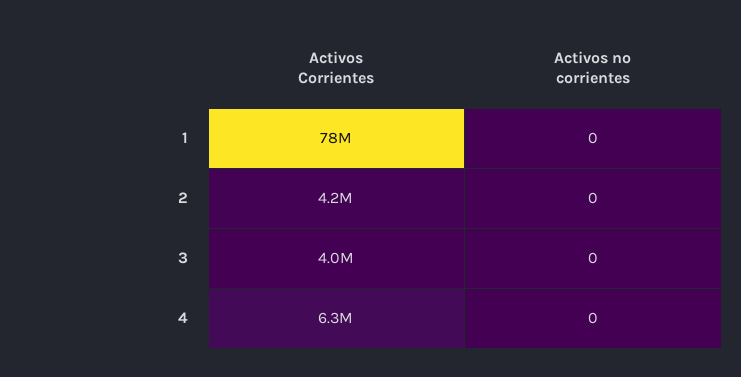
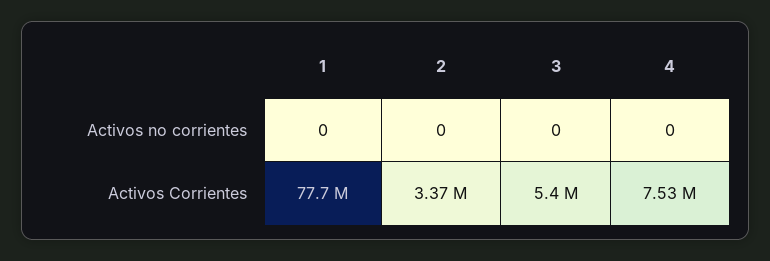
  {
    "Activos Corrientes": {
      "1": 77700000,
-     "2": 4200000,
+     "2": 3370000,
-     "3": 4000000,
+     "3": 5400000,
-     "4": 6300000
+     "4": 7530000
    },
    "Activos no corrientes": {
      "1": 0,
      "2": 0,
      "3": 0,
      "4": 0
    }
  }

